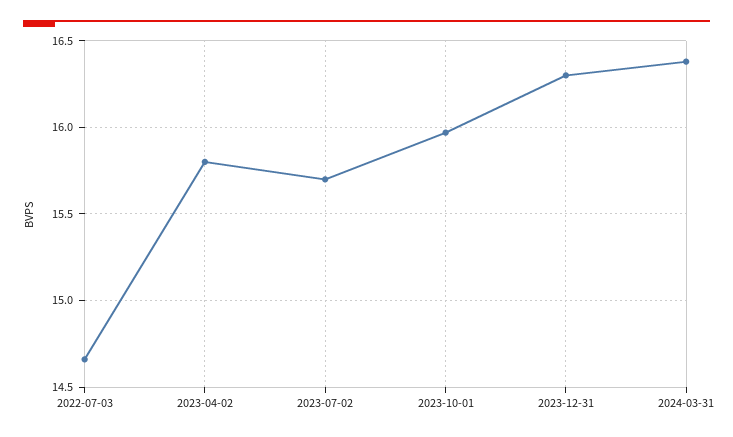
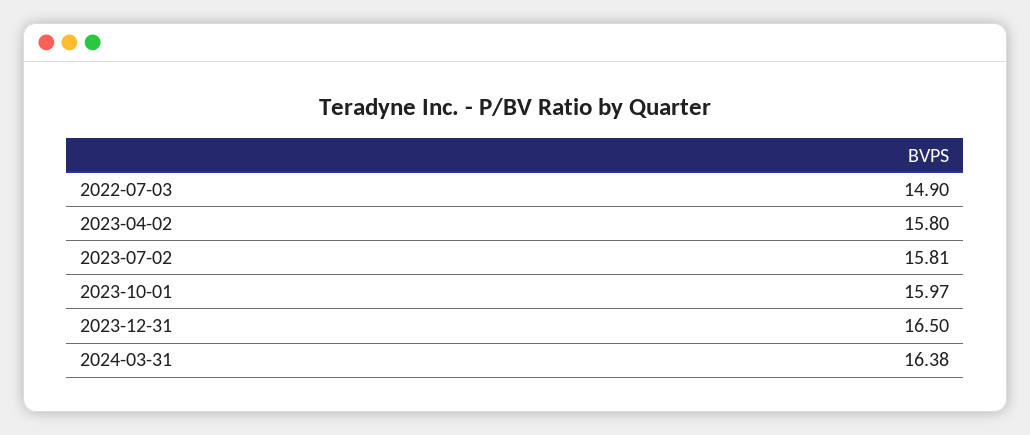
  {
-   "2022-07-03": 14.65,
+   "2022-07-03": 14.9,
    "2023-04-02": 15.8,
-   "2023-07-02": 15.7,
+   "2023-07-02": 15.81,
    "2023-10-01": 15.97,
-   "2023-12-31": 16.3,
+   "2023-12-31": 16.5,
    "2024-03-31": 16.38
  }

